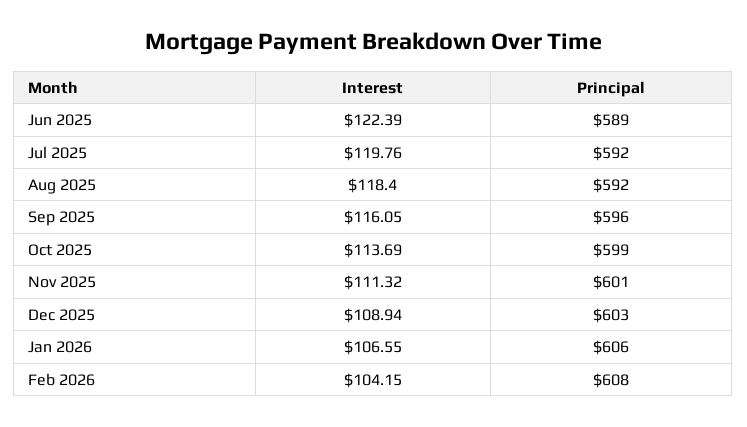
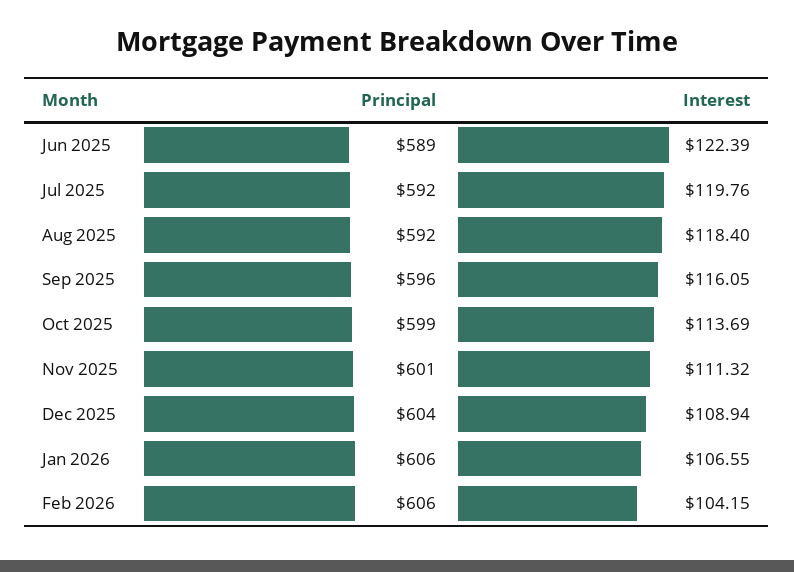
  {
    "Interest": {
      "Jun 2025": 122.39,
      "Jul 2025": 119.76,
      "Aug 2025": 118.4,
      "Sep 2025": 116.05,
      "Oct 2025": 113.69,
      "Nov 2025": 111.32,
      "Dec 2025": 108.94,
      "Jan 2026": 106.55,
      "Feb 2026": 104.15
    },
    "Principal": {
      "Jun 2025": 589,
      "Jul 2025": 592,
      "Aug 2025": 592,
      "Sep 2025": 596,
      "Oct 2025": 599,
      "Nov 2025": 601,
-     "Dec 2025": 603,
+     "Dec 2025": 604,
      "Jan 2026": 606,
-     "Feb 2026": 608
+     "Feb 2026": 606
    }
  }

